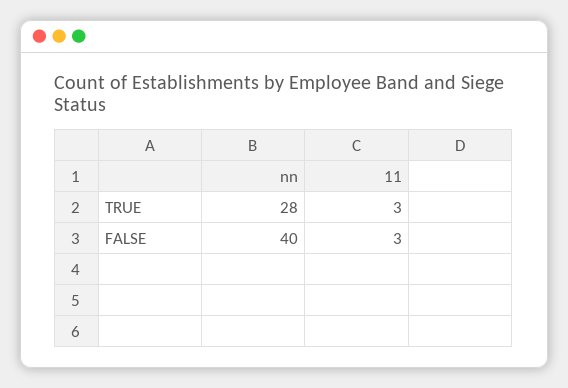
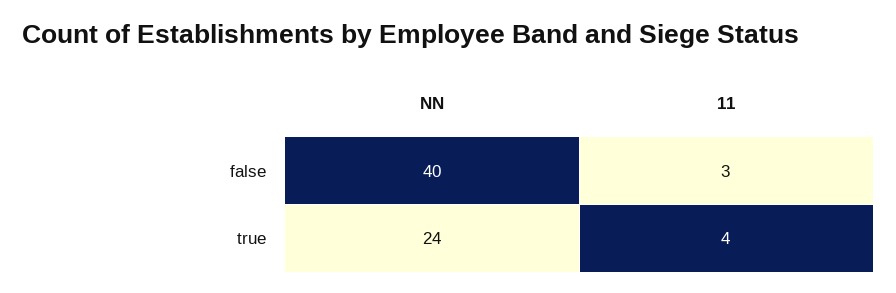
  {
    "nn": {
-     "TRUE": 28,
+     "TRUE": 24,
      "FALSE": 40
    },
    "11": {
-     "TRUE": 3,
+     "TRUE": 4,
      "FALSE": 3
    }
  }

